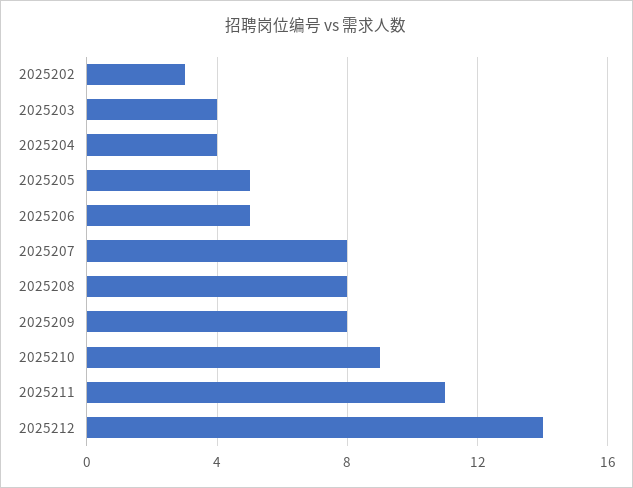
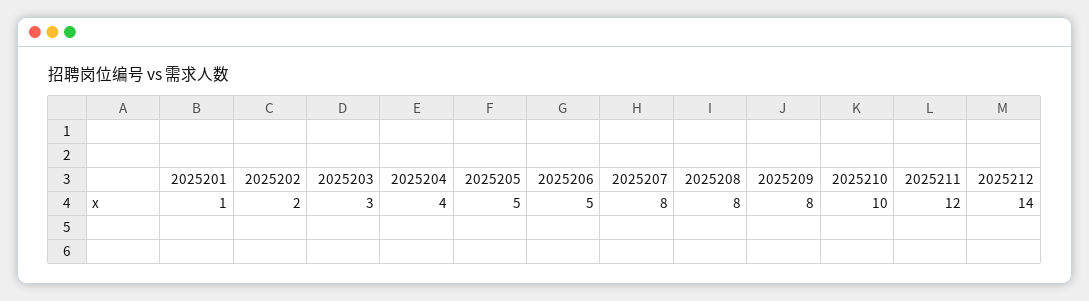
  {
-   "2025202": 3,
+   "2025202": 2,
-   "2025203": 4,
+   "2025203": 3,
    "2025204": 4,
    "2025205": 5,
    "2025206": 5,
    "2025207": 8,
    "2025208": 8,
    "2025209": 8,
-   "2025210": 9,
+   "2025210": 10,
-   "2025211": 11,
+   "2025211": 12,
-   "2025212": 14
+   "2025212": 14,
+   "2025201": 1
  }

